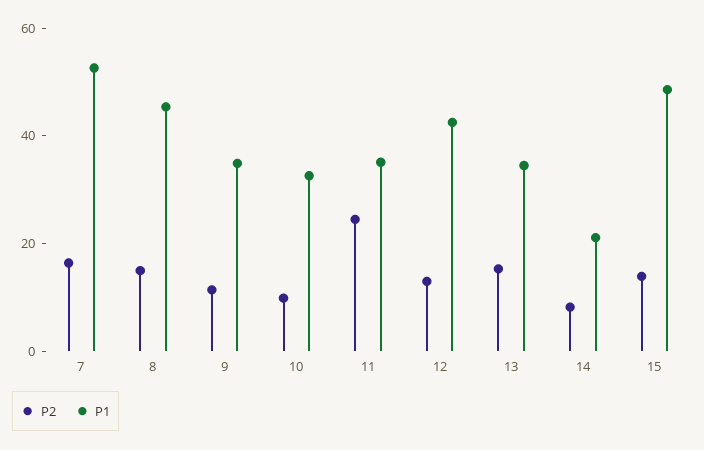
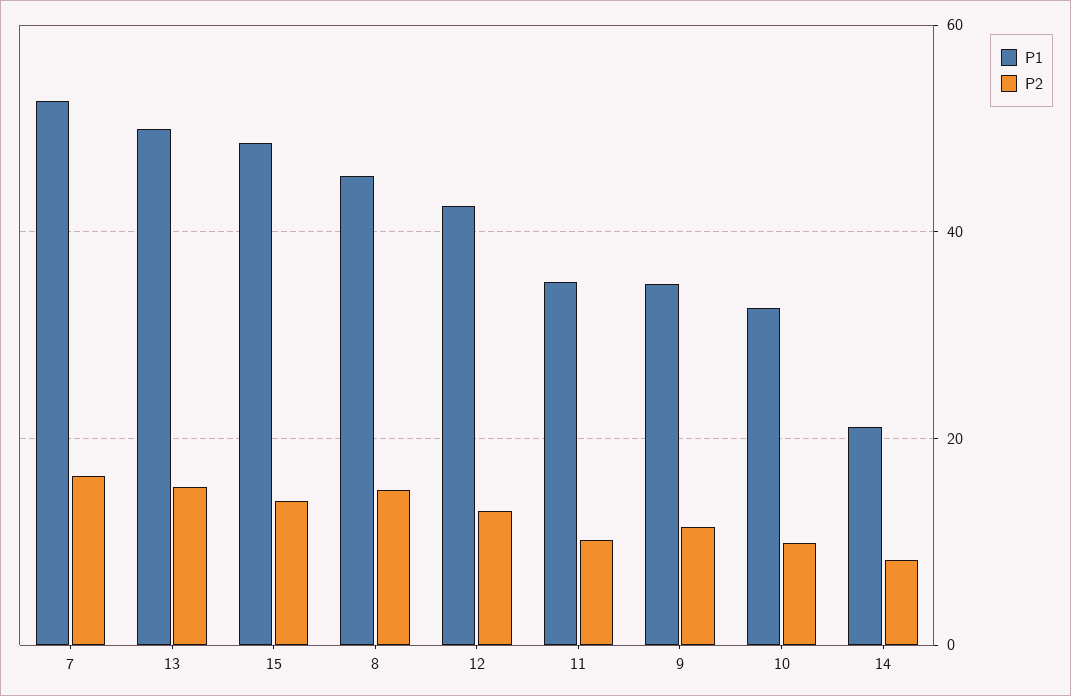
  {
    "P2": {
      "7": 16,
      "8": 16,
      "9": 12,
      "10": 10,
-     "11": 25,
+     "11": 10,
      "12": 14,
      "13": 16,
      "14": 8,
      "15": 14
    },
    "P1": {
      "7": 52,
      "8": 46,
      "9": 34,
      "10": 32,
      "11": 36,
      "12": 42,
-     "13": 35,
+     "13": 50,
      "14": 22,
      "15": 48
    }
  }

